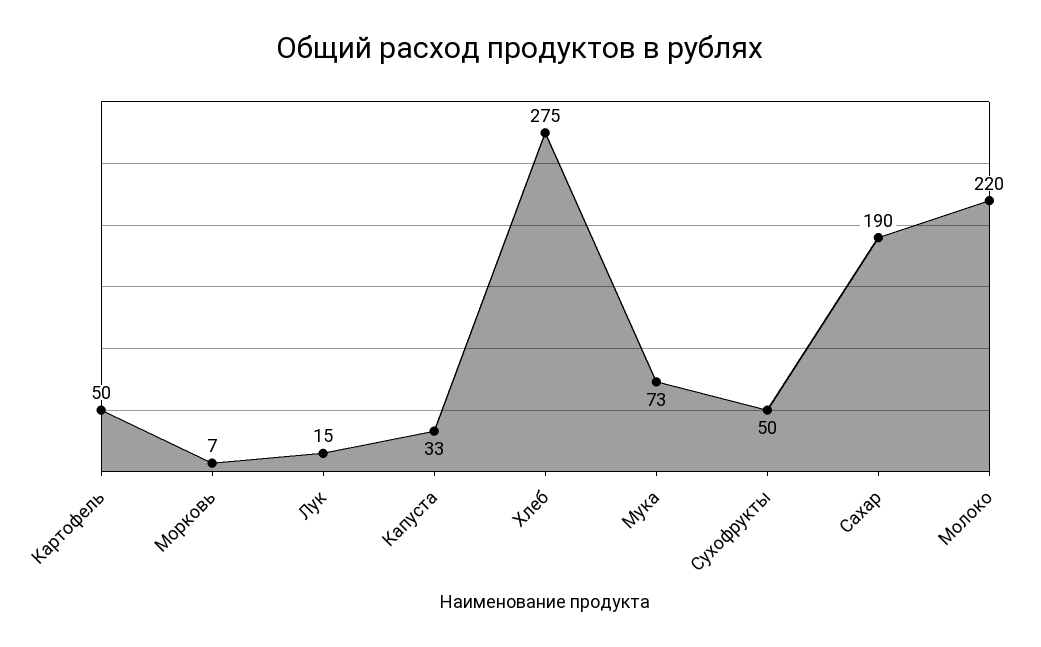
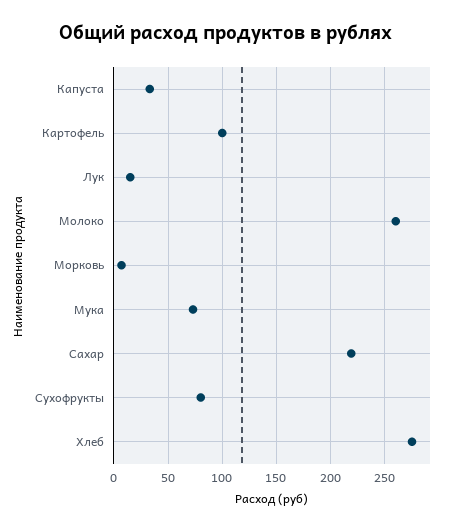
  {
-   "Картофель": 50,
+   "Картофель": 100,
    "Морковь": 7,
    "Лук": 15,
    "Капуста": 33,
    "Хлеб": 275,
    "Мука": 73,
-   "Сухофрукты": 50,
+   "Сухофрукты": 80,
-   "Сахар": 190,
+   "Сахар": 220,
-   "Молоко": 220
+   "Молоко": 260
  }

